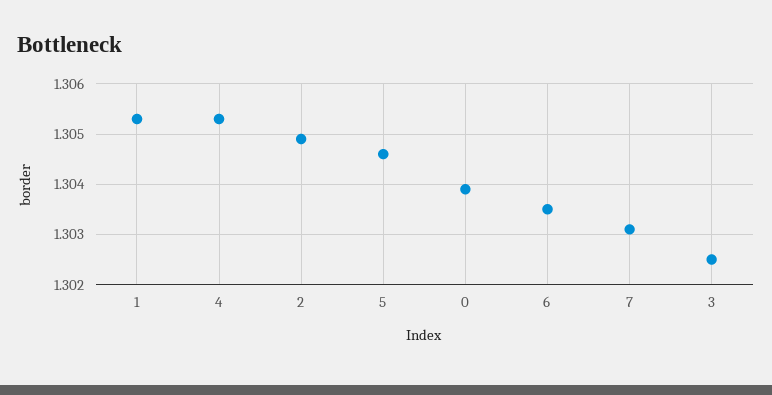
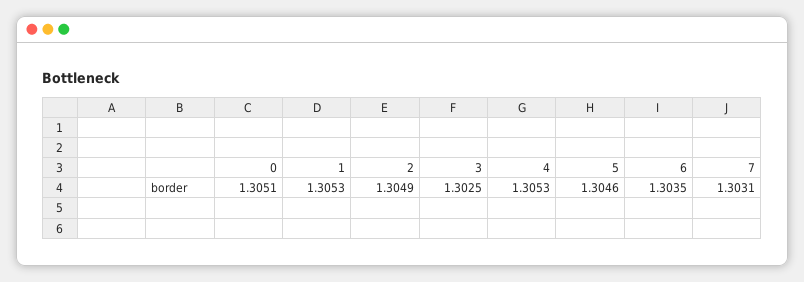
  {
    "1": 1.3053,
    "4": 1.3053,
    "2": 1.3049,
    "5": 1.3046,
-   "0": 1.304,
+   "0": 1.3051,
    "6": 1.3035,
    "7": 1.3031,
    "3": 1.3025
  }

